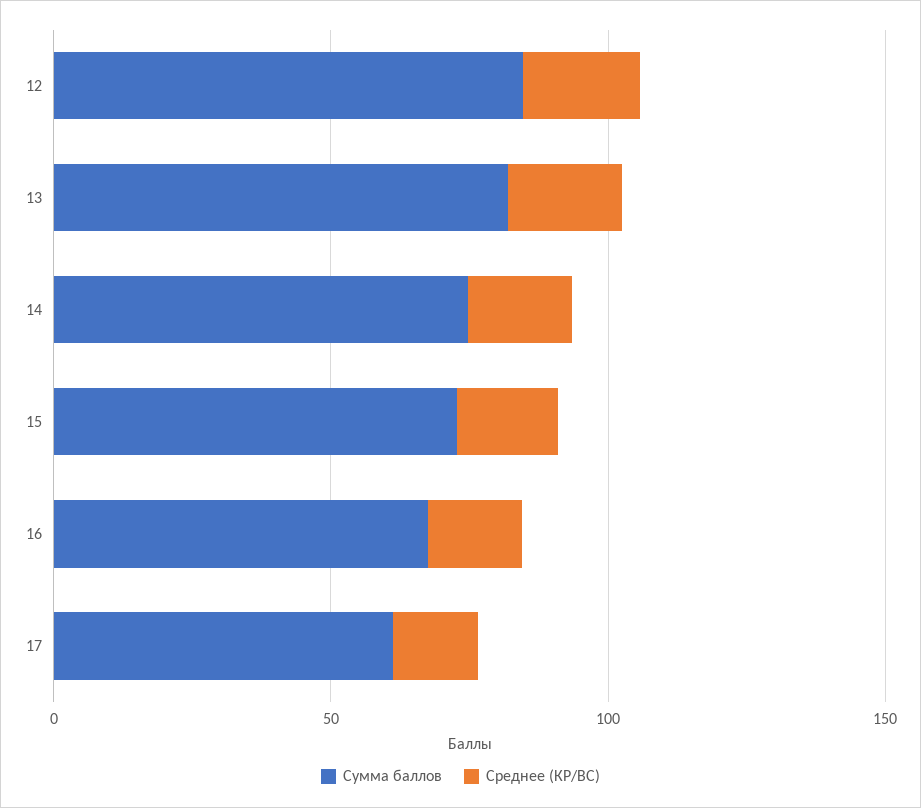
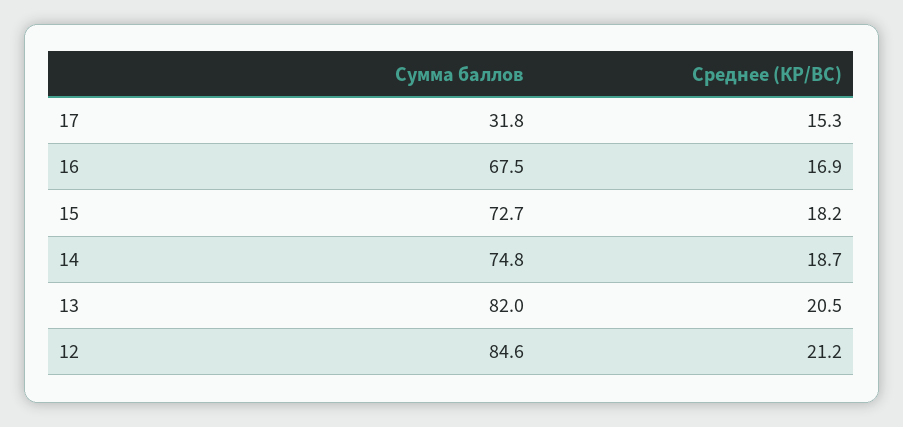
  {
    "Сумма баллов": {
      "12": 84.6,
      "13": 82,
      "14": 74.8,
      "15": 72.7,
      "16": 67.5,
-     "17": 60
+     "17": 31.8
    },
    "Среднее (КР/ВС)": {
      "12": 21.2,
      "13": 20.5,
      "14": 18.7,
      "15": 18.2,
      "16": 16.9,
      "17": 15.3
    }
  }

